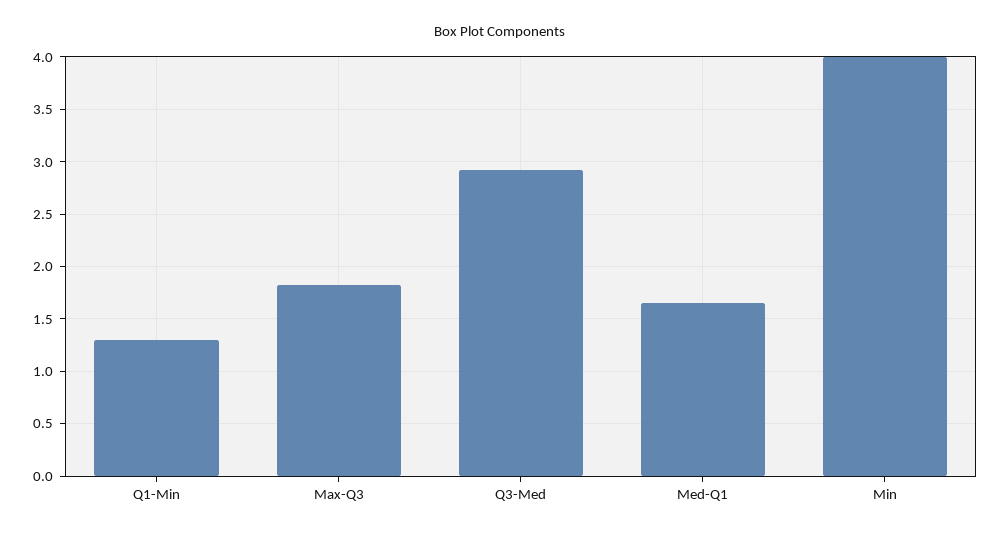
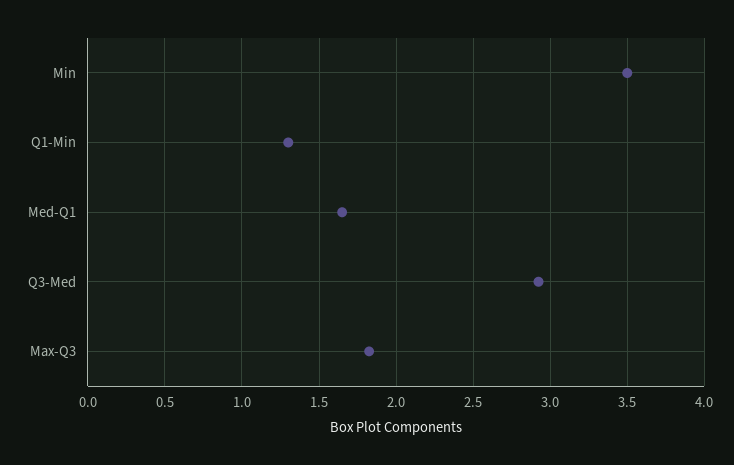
  {
    "Q1-Min": 1.3,
    "Max-Q3": 1.85,
    "Q3-Med": 2.95,
    "Med-Q1": 1.65,
-   "Min": 4
+   "Min": 3.5
  }

